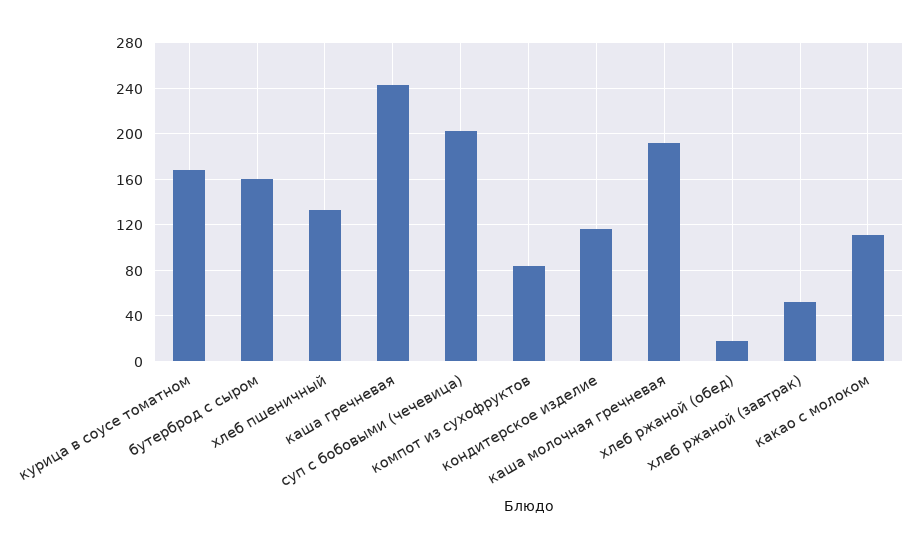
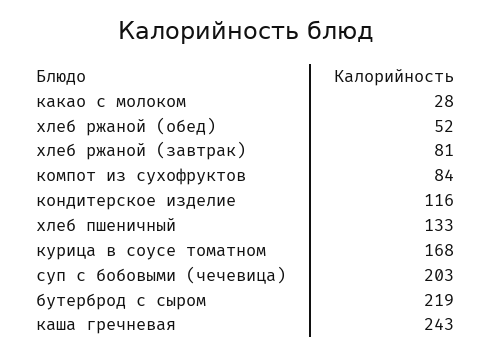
  {
    "курица в соусе томатном": 168,
-   "бутерброд с сыром": 160,
+   "бутерброд с сыром": 219,
    "хлеб пшеничный": 133,
    "каша гречневая": 243,
    "суп с бобовыми (чечевица)": 203,
    "компот из сухофруктов": 84,
    "кондитерское изделие": 116,
-   "каша молочная гречневая": 190,
-   "хлеб ржаной (обед)": 20,
+   "хлеб ржаной (обед)": 52,
-   "хлеб ржаной (завтрак)": 50,
+   "хлеб ржаной (завтрак)": 81,
-   "какао с молоком": 110
+   "какао с молоком": 28
  }

